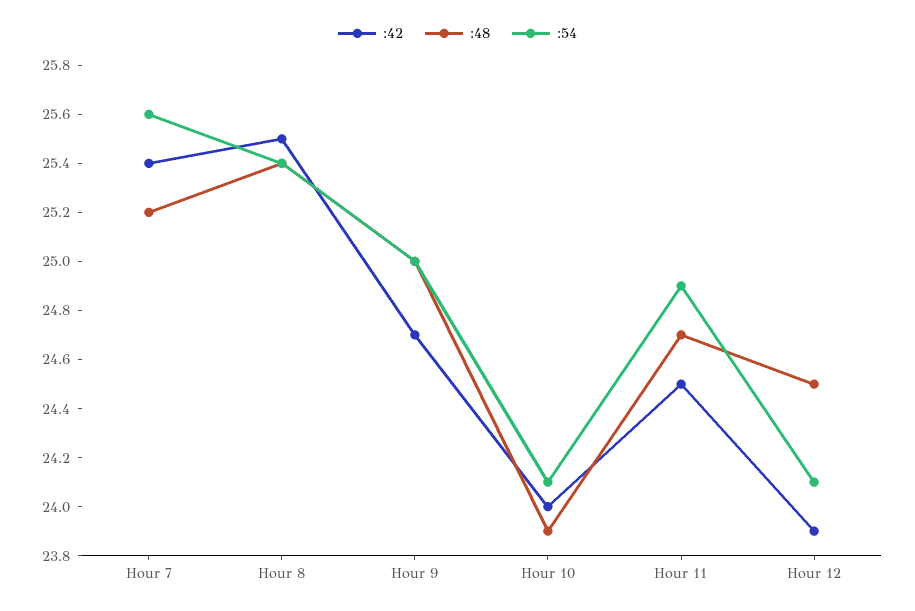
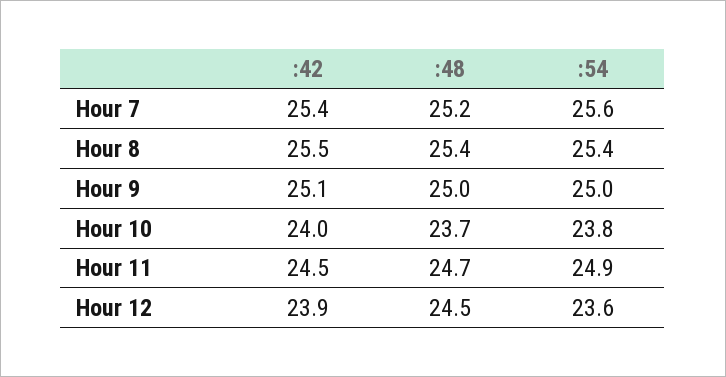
  {
    ":42": {
      "Hour 7": 25.4,
      "Hour 8": 25.5,
-     "Hour 9": 24.7,
+     "Hour 9": 25.1,
      "Hour 10": 24,
      "Hour 11": 24.5,
      "Hour 12": 23.9
    },
    ":48": {
      "Hour 7": 25.2,
      "Hour 8": 25.4,
      "Hour 9": 25,
-     "Hour 10": 23.9,
+     "Hour 10": 23.7,
      "Hour 11": 24.7,
      "Hour 12": 24.5
    },
    ":54": {
      "Hour 7": 25.6,
      "Hour 8": 25.4,
      "Hour 9": 25,
-     "Hour 10": 24.1,
+     "Hour 10": 23.8,
      "Hour 11": 24.9,
-     "Hour 12": 24.1
+     "Hour 12": 23.6
    }
  }

